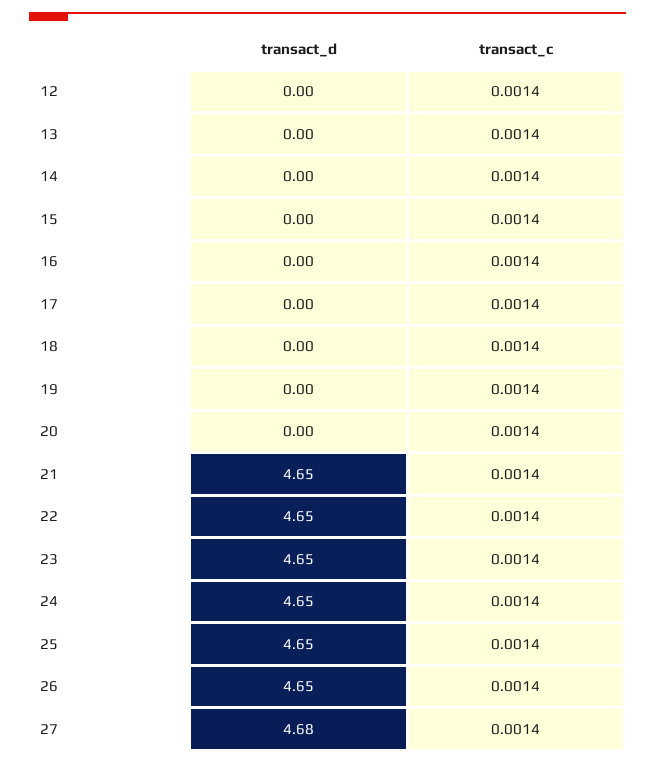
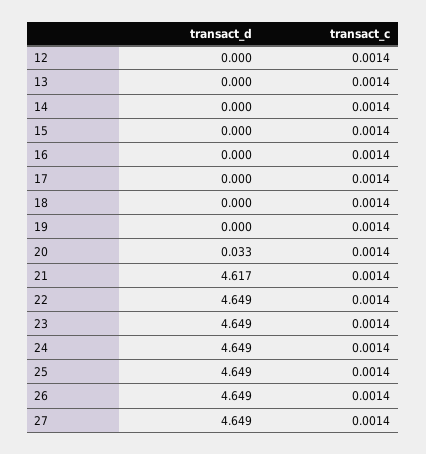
  {
    "transact_d": {
      "12": 0,
      "13": 0,
      "14": 0,
      "15": 0,
      "16": 0,
      "17": 0,
      "18": 0,
      "19": 0,
-     "20": 0,
+     "20": 0.033,
-     "21": 4.65,
+     "21": 4.617,
      "22": 4.649,
      "23": 4.649,
      "24": 4.649,
      "25": 4.649,
      "26": 4.649,
-     "27": 4.68
+     "27": 4.649
    },
    "transact_c": {
      "12": 0.0014,
      "13": 0.0014,
      "14": 0.0014,
      "15": 0.0014,
      "16": 0.0014,
      "17": 0.0014,
      "18": 0.0014,
      "19": 0.0014,
      "20": 0.0014,
      "21": 0.0014,
      "22": 0.0014,
      "23": 0.0014,
      "24": 0.0014,
      "25": 0.0014,
      "26": 0.0014,
      "27": 0.0014
    }
  }

